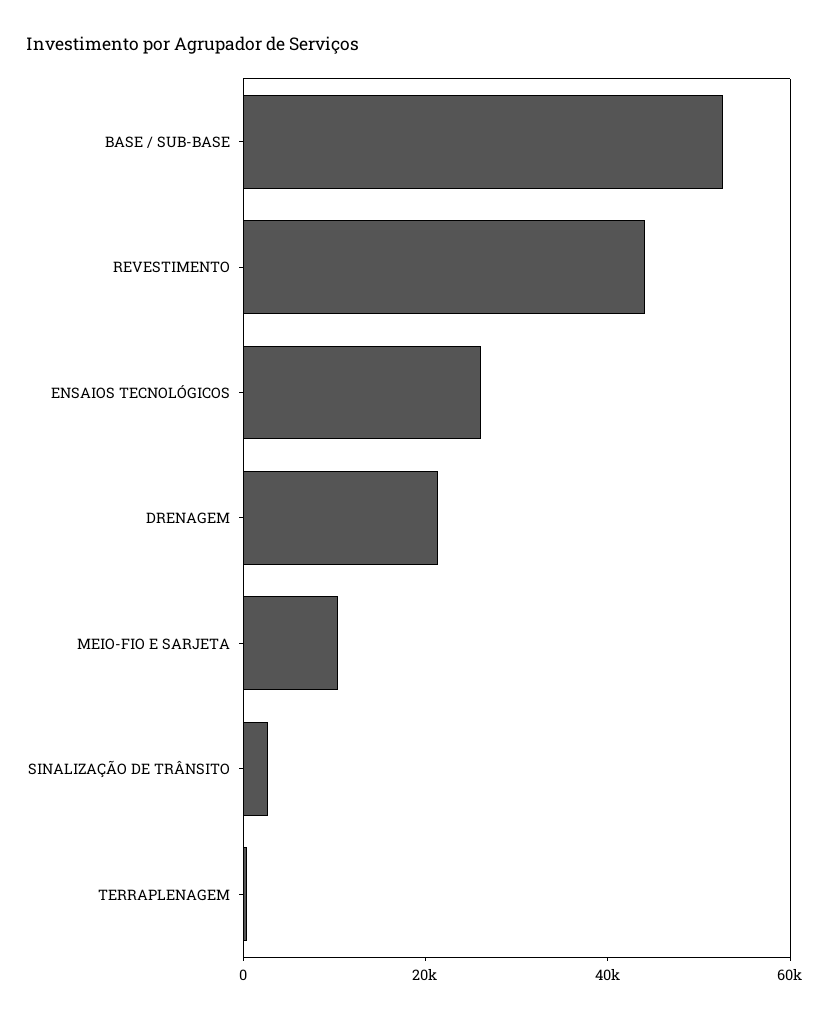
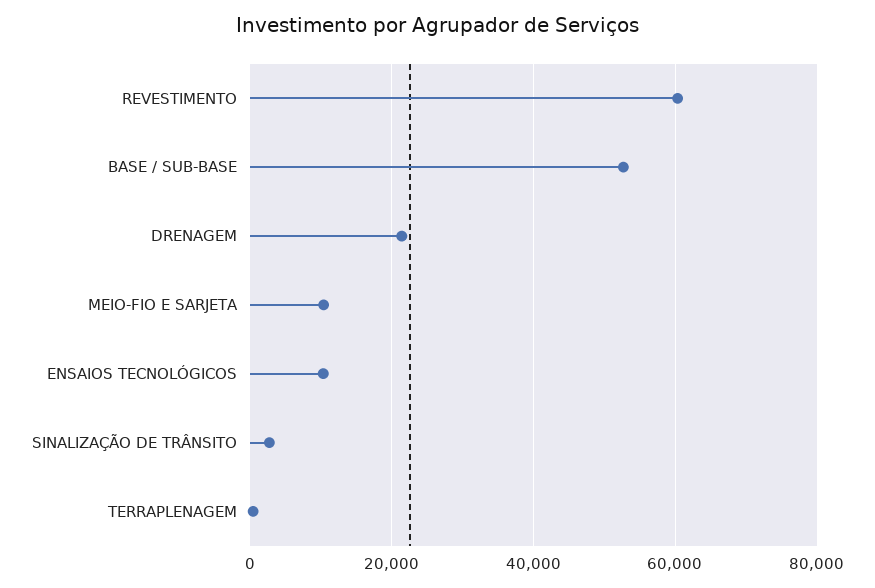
  {
    "BASE / SUB-BASE": 52000,
-   "REVESTIMENTO": 45000,
+   "REVESTIMENTO": 60000,
-   "ENSAIOS TECNOLÓGICOS": 25000,
+   "ENSAIOS TECNOLÓGICOS": 10000,
    "DRENAGEM": 22000,
    "MEIO-FIO E SARJETA": 10000,
    "SINALIZAÇÃO DE TRÂNSITO": 2000,
    "TERRAPLENAGEM": 0
  }

